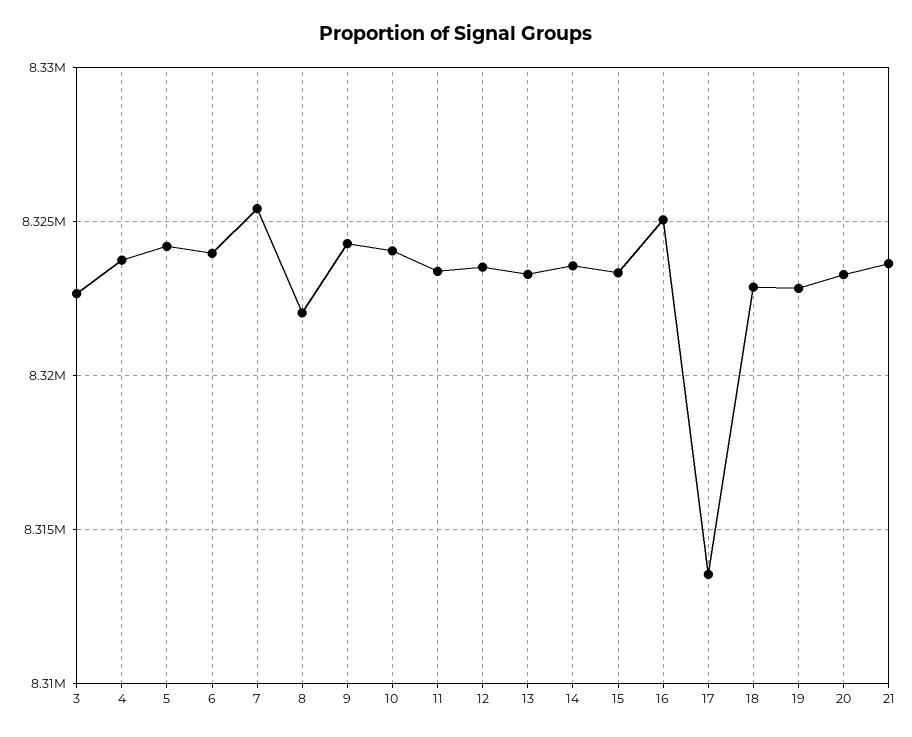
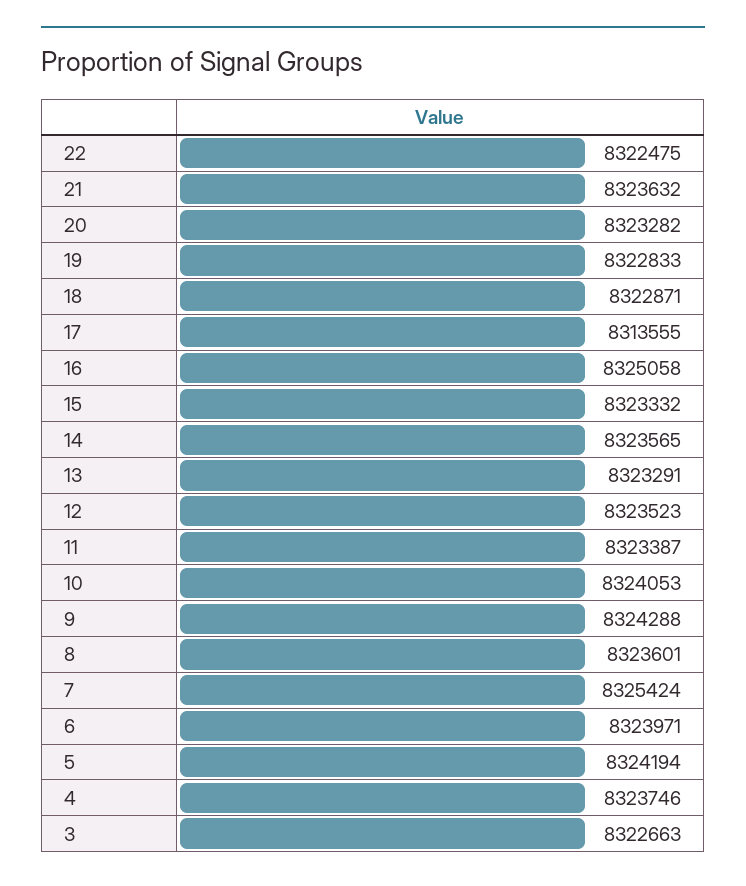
  {
    "3": 8322663,
    "4": 8323746,
    "5": 8324194,
    "6": 8323971,
    "7": 8325424,
-   "8": 8322000,
+   "8": 8323601,
    "9": 8324288,
    "10": 8324053,
    "11": 8323387,
    "12": 8323523,
    "13": 8323291,
    "14": 8323565,
    "15": 8323332,
    "16": 8325058,
    "17": 8313555,
    "18": 8322871,
    "19": 8322833,
    "20": 8323282,
-   "21": 8323632
+   "21": 8323632,
+   "22": 8322475
  }

